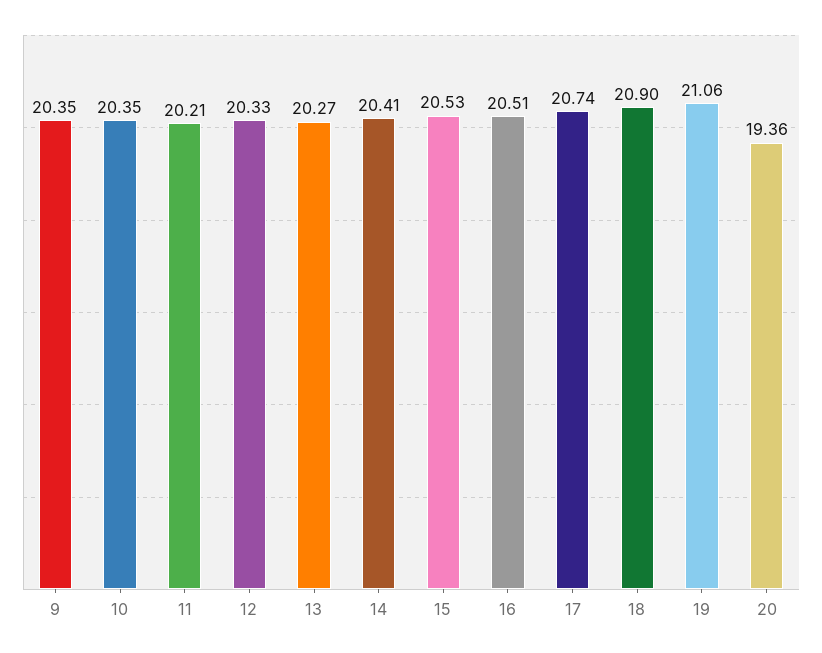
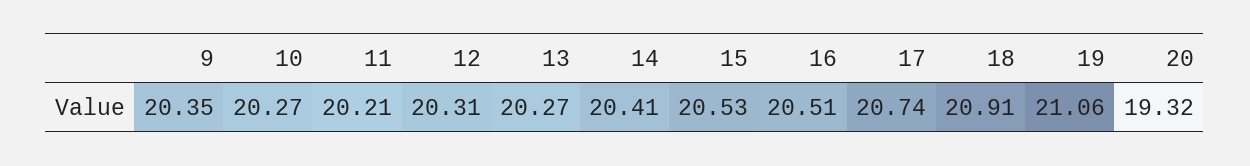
  {
    "9": 20.35,
-   "10": 20.35,
+   "10": 20.27,
    "11": 20.21,
-   "12": 20.33,
+   "12": 20.31,
    "13": 20.27,
    "14": 20.41,
    "15": 20.53,
    "16": 20.51,
    "17": 20.74,
-   "18": 20.9,
+   "18": 20.91,
    "19": 21.06,
-   "20": 19.36
+   "20": 19.32
  }

